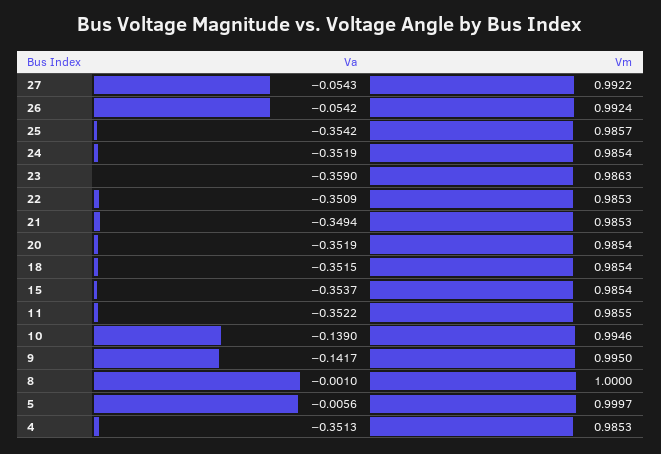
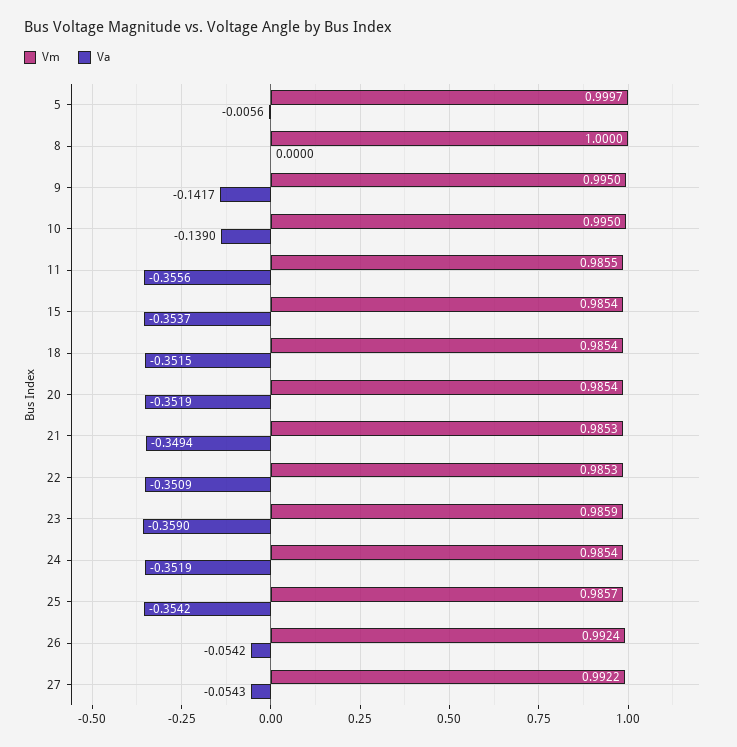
  {
    "Va": {
      "27": -0.0543,
      "26": -0.0542,
      "25": -0.3542,
      "24": -0.3519,
      "23": -0.359,
      "22": -0.3509,
      "21": -0.3494,
      "20": -0.3519,
      "18": -0.3515,
      "15": -0.3537,
-     "11": -0.3522,
+     "11": -0.3556,
      "10": -0.139,
      "9": -0.1417,
-     "8": -0.001,
+     "8": 0,
-     "5": -0.0056,
+     "5": -0.0056
-     "4": -0.3513
    },
    "Vm": {
      "27": 0.9922,
      "26": 0.9924,
      "25": 0.9857,
      "24": 0.9854,
-     "23": 0.9863,
+     "23": 0.9859,
      "22": 0.9853,
      "21": 0.9853,
      "20": 0.9854,
      "18": 0.9854,
      "15": 0.9854,
      "11": 0.9855,
-     "10": 0.9946,
+     "10": 0.995,
      "9": 0.995,
      "8": 1,
-     "5": 0.9997,
+     "5": 0.9997
-     "4": 0.9853
    }
  }

